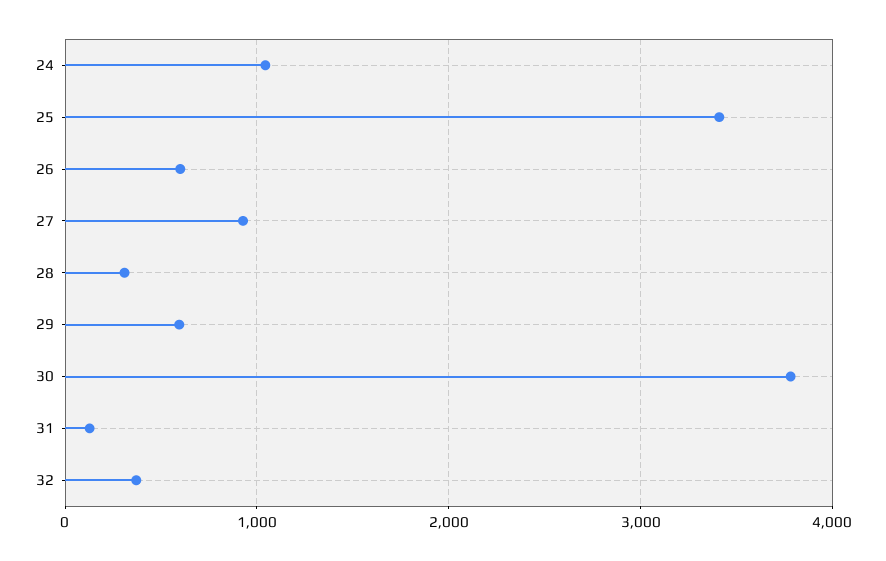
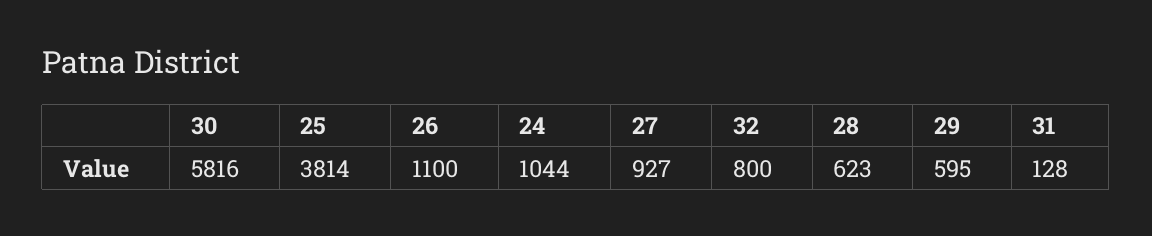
  {
    "24": 1044,
-   "25": 3400,
+   "25": 3814,
-   "26": 600,
+   "26": 1100,
    "27": 927,
-   "28": 300,
+   "28": 623,
    "29": 595,
-   "30": 3800,
+   "30": 5816,
    "31": 128,
-   "32": 400
+   "32": 800
  }

